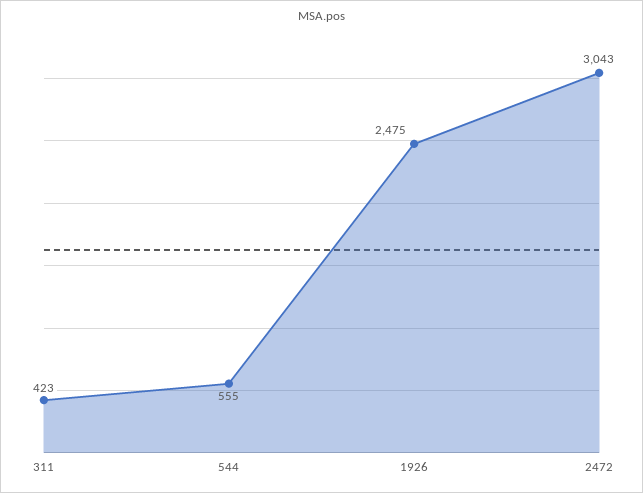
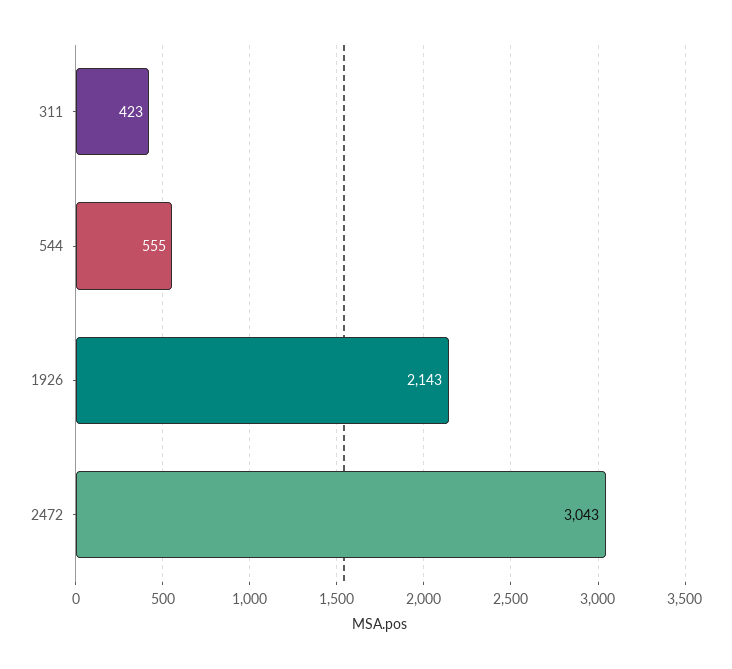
  {
    "311": 423,
    "544": 555,
-   "1926": 2475,
+   "1926": 2143,
    "2472": 3043
  }

